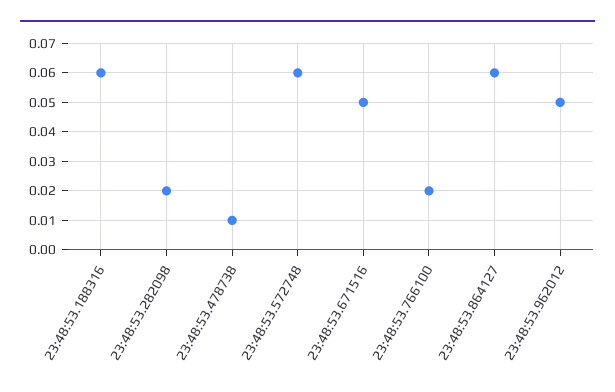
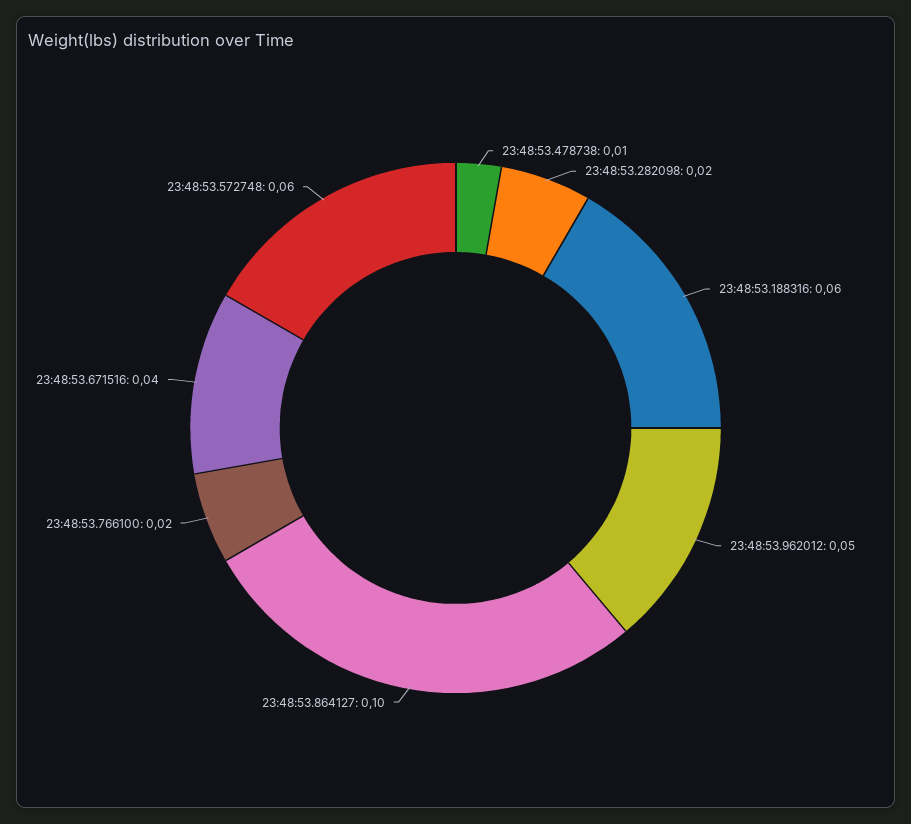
  {
    "23:48:53.188316": 0.06,
    "23:48:53.282098": 0.02,
    "23:48:53.478738": 0.01,
    "23:48:53.572748": 0.06,
-   "23:48:53.671516": 0.05,
+   "23:48:53.671516": 0.04,
    "23:48:53.766100": 0.02,
-   "23:48:53.864127": 0.06,
+   "23:48:53.864127": 0.1,
    "23:48:53.962012": 0.05
  }

